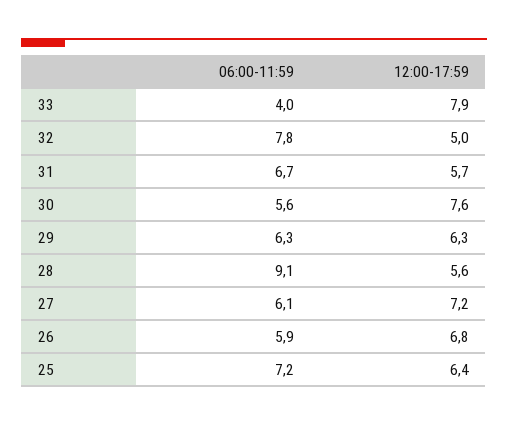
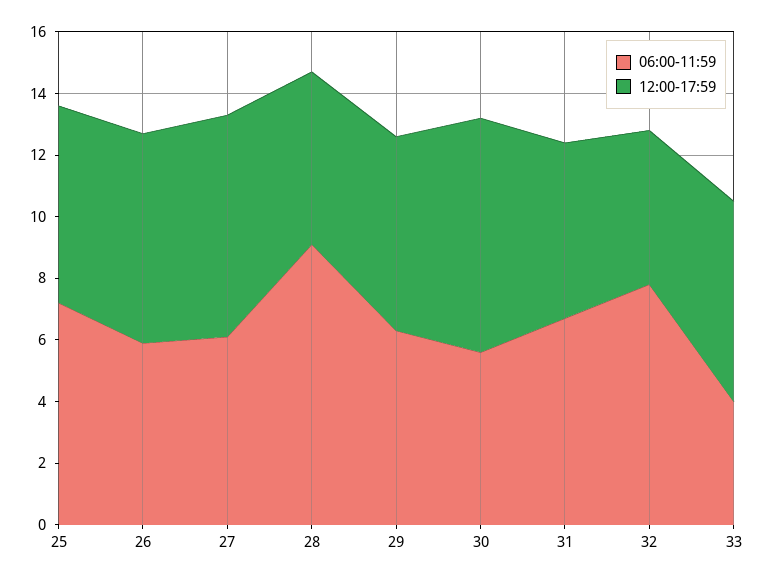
  {
    "06:00-11:59": {
      "33": 4,
      "32": 7.8,
      "31": 6.7,
      "30": 5.6,
      "29": 6.3,
      "28": 9.1,
      "27": 6.1,
      "26": 5.9,
      "25": 7.2
    },
    "12:00-17:59": {
-     "33": 7.9,
+     "33": 6.5,
      "32": 5,
      "31": 5.7,
      "30": 7.6,
      "29": 6.3,
      "28": 5.6,
      "27": 7.2,
      "26": 6.8,
      "25": 6.4
    }
  }

